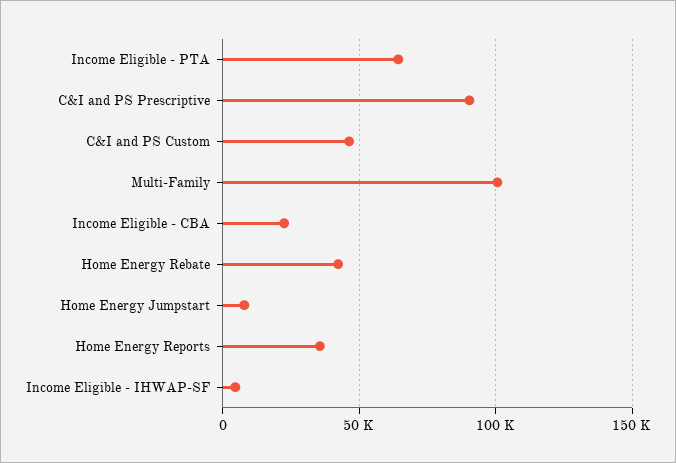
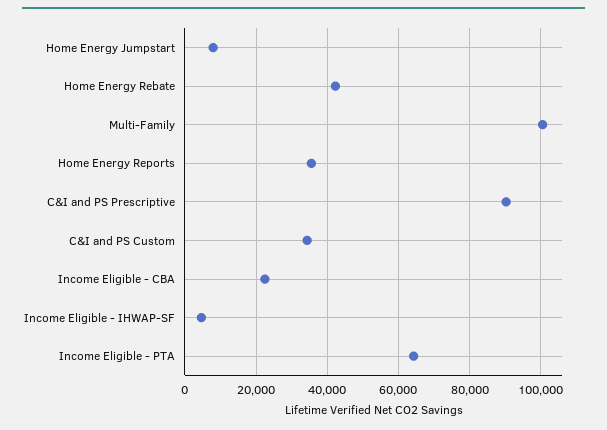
  {
    "Income Eligible - PTA": 64000,
    "C&I and PS Prescriptive": 90000,
-   "C&I and PS Custom": 45000,
+   "C&I and PS Custom": 34000,
    "Multi-Family": 100000,
    "Income Eligible - CBA": 22000,
    "Home Energy Rebate": 42000,
    "Home Energy Jumpstart": 8000,
    "Home Energy Reports": 36000,
    "Income Eligible - IHWAP-SF": 4000
  }

